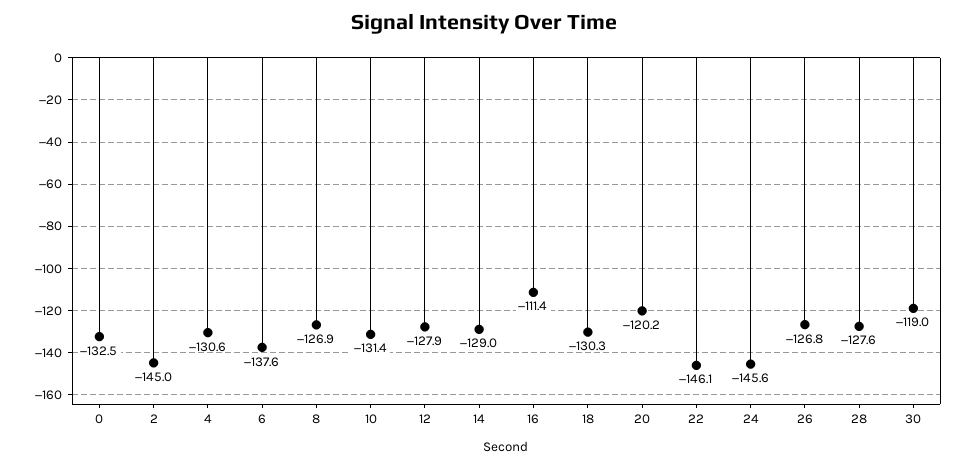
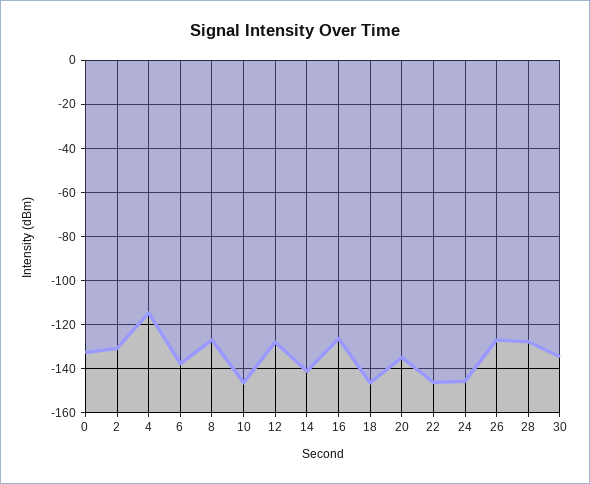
  {
    "0": -132.5,
-   "2": -145,
+   "2": -130,
-   "4": -130.6,
+   "4": -115,
    "6": -137.6,
    "8": -126.9,
-   "10": -131.4,
+   "10": -145,
    "12": -127.9,
-   "14": -129,
+   "14": -140,
-   "16": -111.4,
+   "16": -125,
-   "18": -130.3,
+   "18": -145,
-   "20": -120.2,
+   "20": -135,
    "22": -146.1,
    "24": -145.6,
    "26": -126.8,
    "28": -127.6,
-   "30": -119
+   "30": -135
  }

